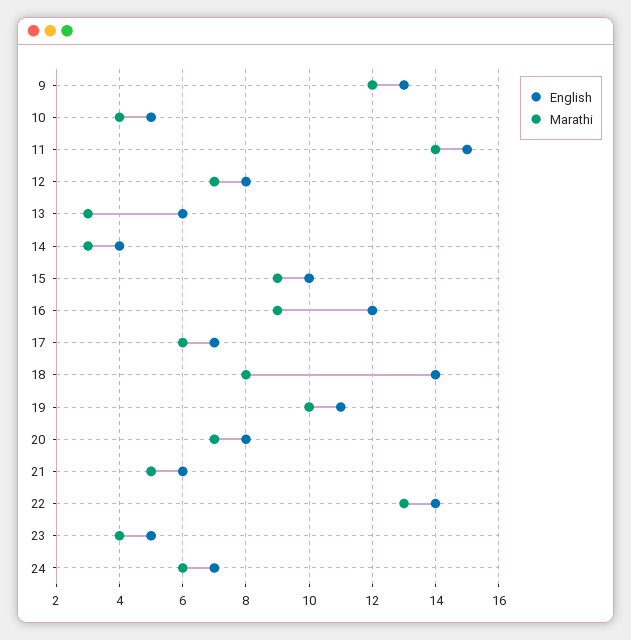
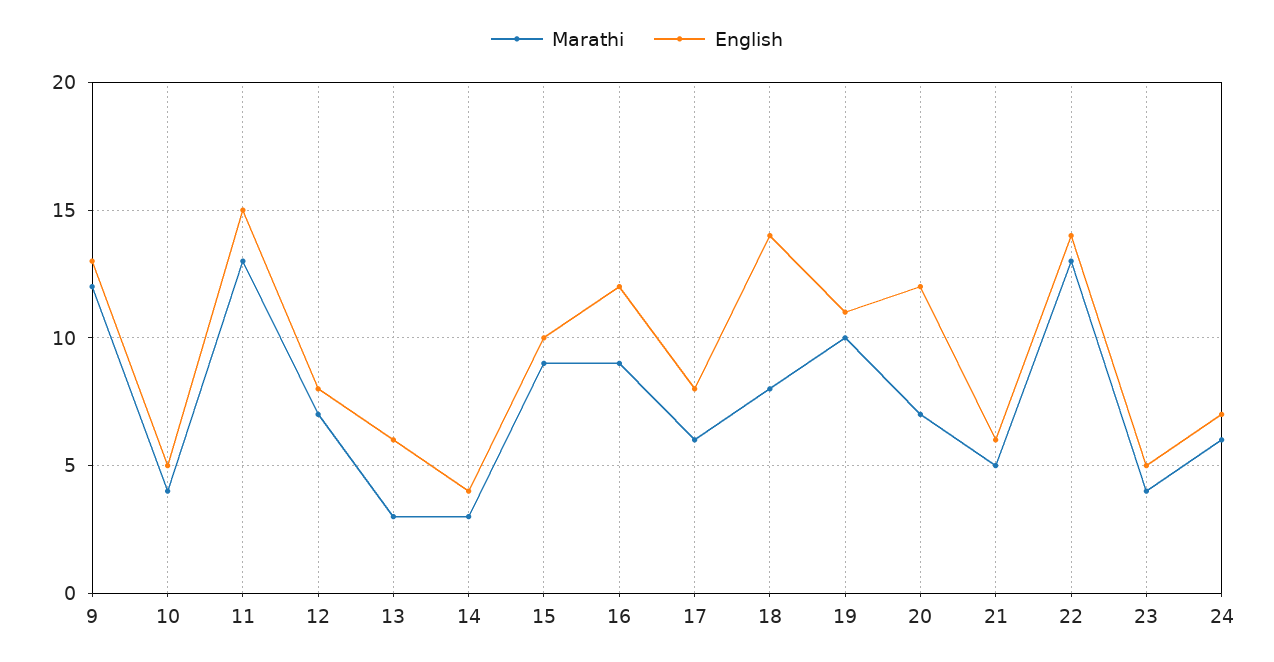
  {
    "English": {
      "9": 13,
      "10": 5,
      "11": 15,
      "12": 8,
      "13": 6,
      "14": 4,
      "15": 10,
      "16": 12,
-     "17": 7,
+     "17": 8,
      "18": 14,
      "19": 11,
-     "20": 8,
+     "20": 12,
      "21": 6,
      "22": 14,
      "23": 5,
      "24": 7
    },
    "Marathi": {
      "9": 12,
      "10": 4,
-     "11": 14,
+     "11": 13,
      "12": 7,
      "13": 3,
      "14": 3,
      "15": 9,
      "16": 9,
      "17": 6,
      "18": 8,
      "19": 10,
      "20": 7,
      "21": 5,
      "22": 13,
      "23": 4,
      "24": 6
    }
  }

